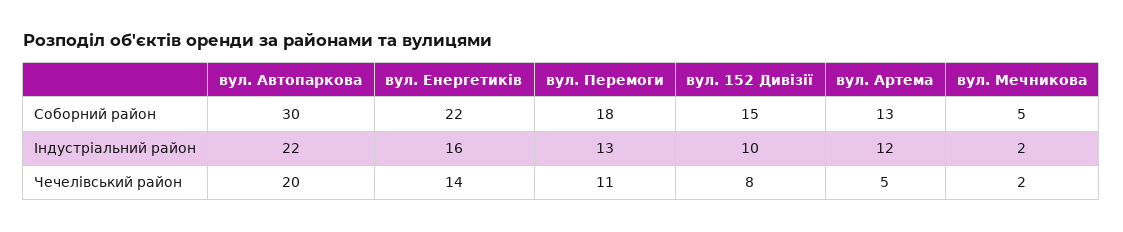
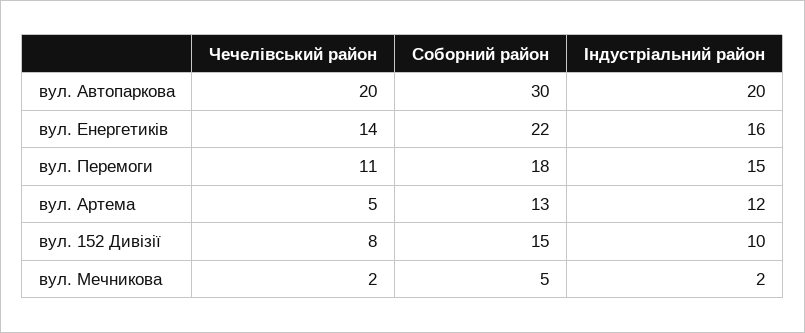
  {
    "вул. Автопаркова": {
      "Соборний район": 30,
-     "Індустріальний район": 22,
+     "Індустріальний район": 20,
      "Чечелівський район": 20
    },
    "вул. Енергетиків": {
      "Соборний район": 22,
      "Індустріальний район": 16,
      "Чечелівський район": 14
    },
    "вул. Перемоги": {
      "Соборний район": 18,
-     "Індустріальний район": 13,
+     "Індустріальний район": 15,
      "Чечелівський район": 11
    },
    "вул. 152 Дивізії": {
      "Соборний район": 15,
      "Індустріальний район": 10,
      "Чечелівський район": 8
    },
    "вул. Артема": {
      "Соборний район": 13,
      "Індустріальний район": 12,
      "Чечелівський район": 5
    },
    "вул. Мечникова": {
      "Соборний район": 5,
      "Індустріальний район": 2,
      "Чечелівський район": 2
    }
  }

